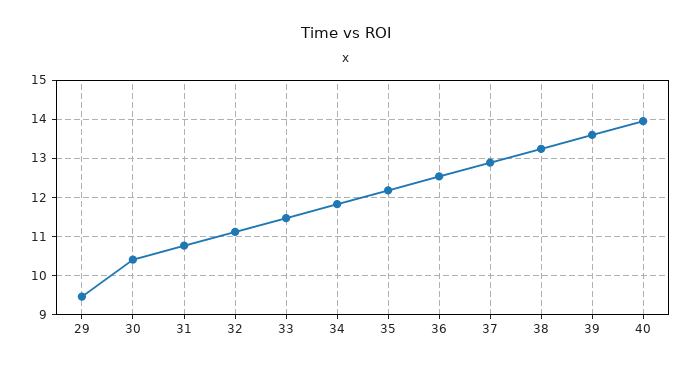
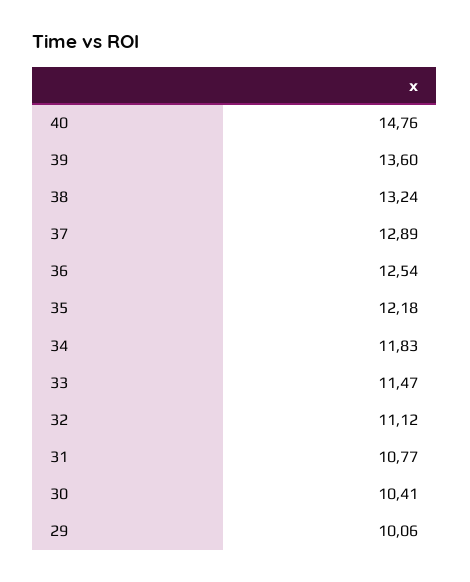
  {
-   "29": 9.4,
+   "29": 10.06,
    "30": 10.41,
    "31": 10.77,
    "32": 11.12,
    "33": 11.47,
    "34": 11.83,
    "35": 12.18,
    "36": 12.54,
    "37": 12.89,
    "38": 13.24,
    "39": 13.6,
-   "40": 14
+   "40": 14.76
  }

